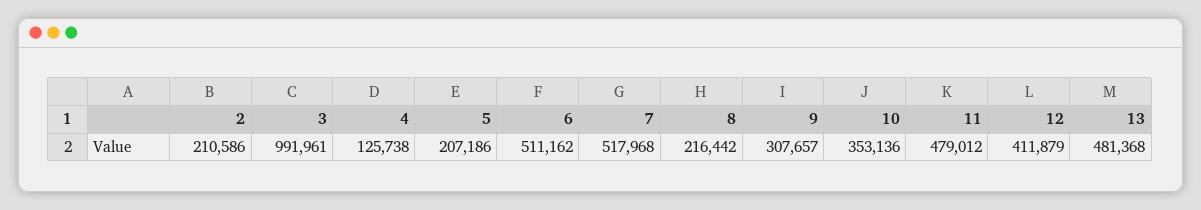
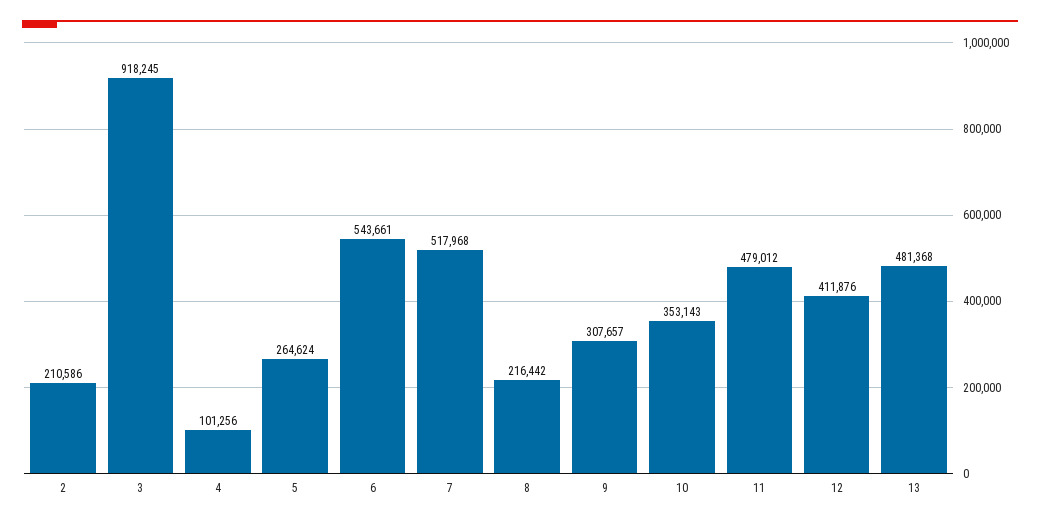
  {
    "2": 210586,
-   "3": 991961,
+   "3": 918245,
-   "4": 125738,
+   "4": 101256,
-   "5": 207186,
+   "5": 264624,
-   "6": 511162,
+   "6": 543661,
    "7": 517968,
    "8": 216442,
    "9": 307657,
-   "10": 353136,
+   "10": 353143,
    "11": 479012,
-   "12": 411879,
+   "12": 411876,
    "13": 481368
  }

